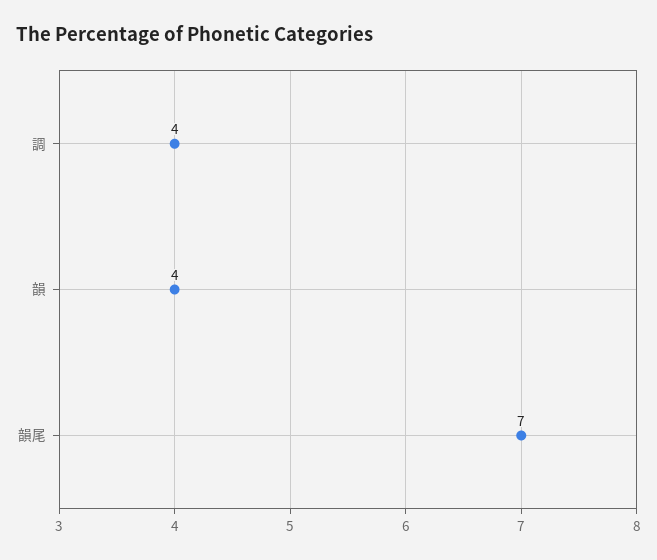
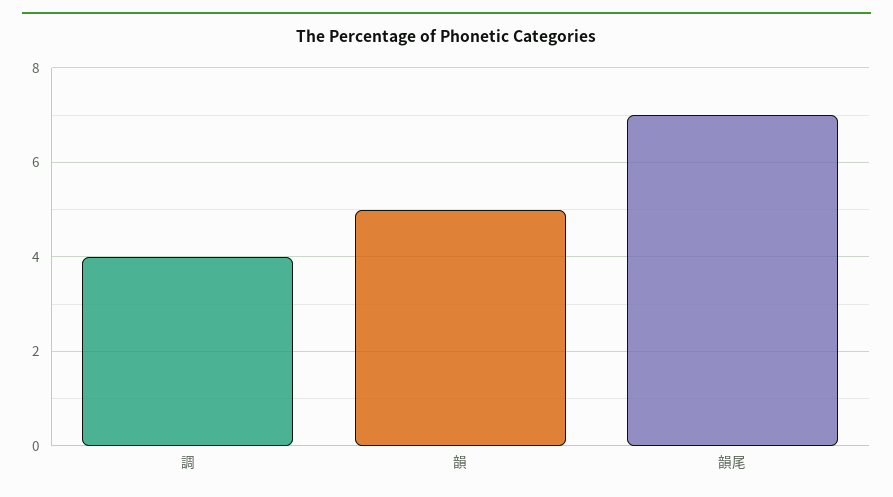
  {
    "調": 4,
-   "韻": 4,
+   "韻": 5,
    "韻尾": 7
  }

